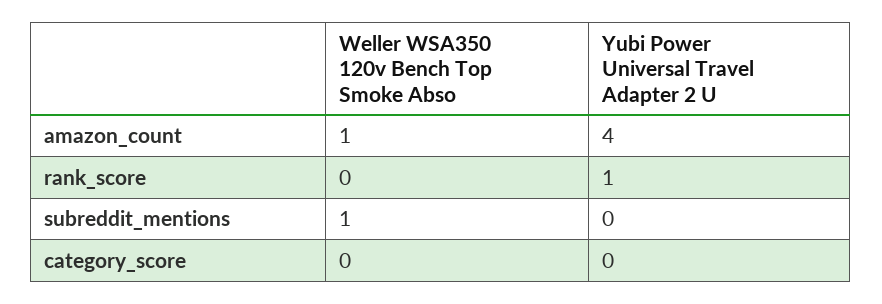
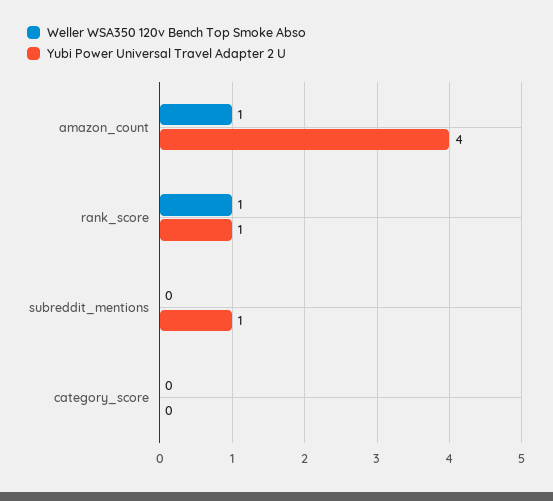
  {
    "Weller WSA350 120v Bench Top Smoke Abso": {
      "amazon_count": 1,
-     "rank_score": 0,
+     "rank_score": 1,
-     "subreddit_mentions": 1,
+     "subreddit_mentions": 0,
      "category_score": 0
    },
    "Yubi Power Universal Travel Adapter 2 U": {
      "amazon_count": 4,
      "rank_score": 1,
-     "subreddit_mentions": 0,
+     "subreddit_mentions": 1,
      "category_score": 0
    }
  }

